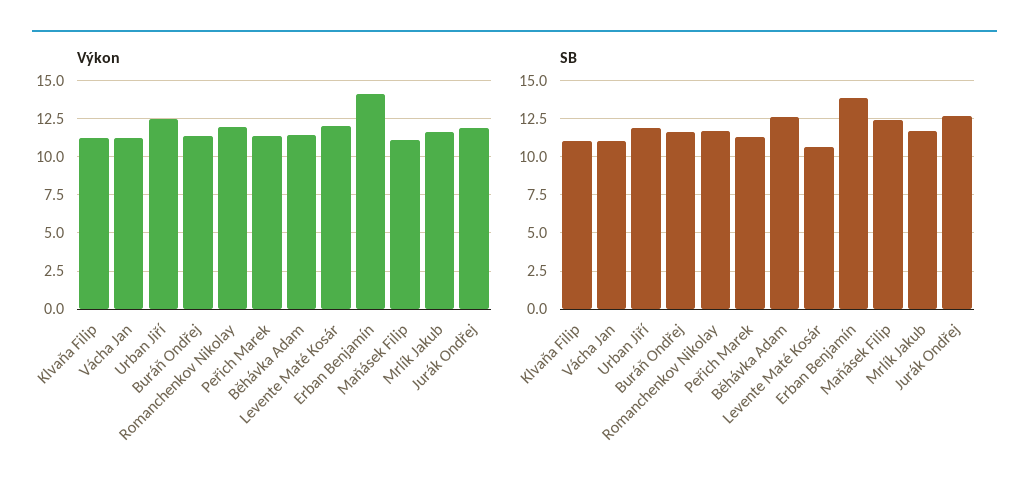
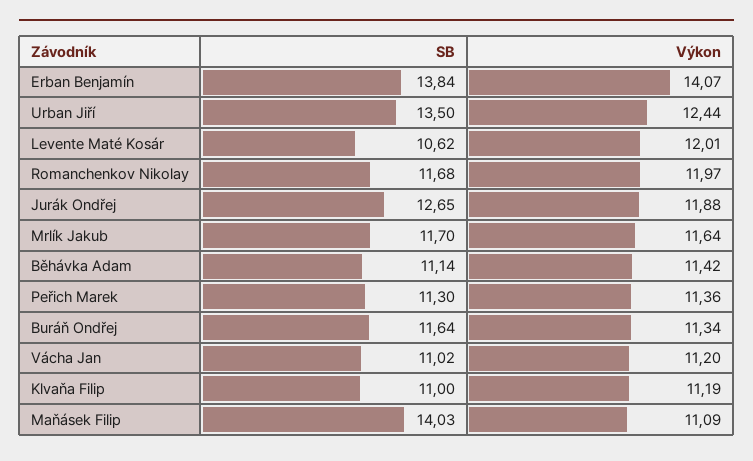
  {
    "Výkon": {
      "Klvaňa Filip": 11.19,
      "Vácha Jan": 11.2,
      "Urban Jiří": 12.44,
      "Buráň Ondřej": 11.34,
      "Romanchenkov Nikolay": 11.97,
      "Peřich Marek": 11.36,
      "Běhávka Adam": 11.42,
      "Levente Maté Kosár": 12.01,
      "Erban Benjamín": 14.07,
      "Maňásek Filip": 11.09,
      "Mrlík Jakub": 11.64,
      "Jurák Ondřej": 11.88
    },
    "SB": {
      "Klvaňa Filip": 11,
      "Vácha Jan": 11.02,
-     "Urban Jiří": 12,
+     "Urban Jiří": 13.5,
      "Buráň Ondřej": 11.64,
      "Romanchenkov Nikolay": 11.68,
      "Peřich Marek": 11.3,
-     "Běhávka Adam": 12.5,
+     "Běhávka Adam": 11.14,
      "Levente Maté Kosár": 10.62,
      "Erban Benjamín": 13.84,
-     "Maňásek Filip": 12.5,
+     "Maňásek Filip": 14.03,
      "Mrlík Jakub": 11.7,
      "Jurák Ondřej": 12.65
    }
  }

